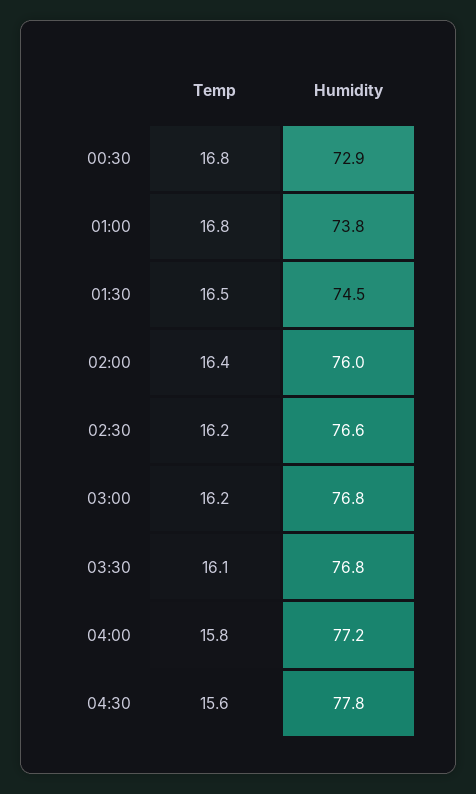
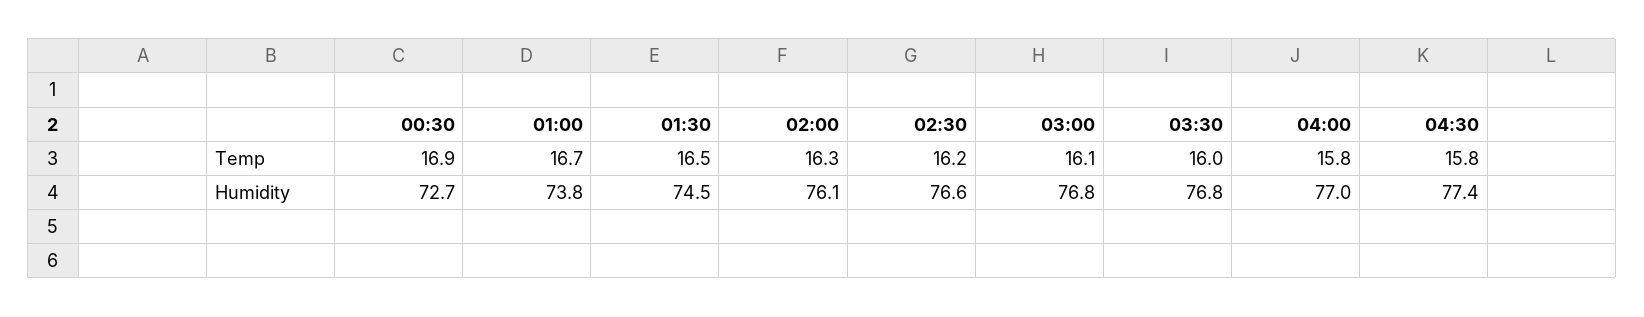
  {
    "Temp": {
-     "00:30": 16.8,
+     "00:30": 16.9,
-     "01:00": 16.8,
+     "01:00": 16.7,
      "01:30": 16.5,
-     "02:00": 16.4,
+     "02:00": 16.3,
      "02:30": 16.2,
-     "03:00": 16.2,
+     "03:00": 16.1,
-     "03:30": 16.1,
+     "03:30": 16,
      "04:00": 15.8,
-     "04:30": 15.6
+     "04:30": 15.8
    },
    "Humidity": {
-     "00:30": 72.9,
+     "00:30": 72.7,
      "01:00": 73.8,
      "01:30": 74.5,
-     "02:00": 76,
+     "02:00": 76.1,
      "02:30": 76.6,
      "03:00": 76.8,
      "03:30": 76.8,
-     "04:00": 77.2,
+     "04:00": 77,
-     "04:30": 77.8
+     "04:30": 77.4
    }
  }

